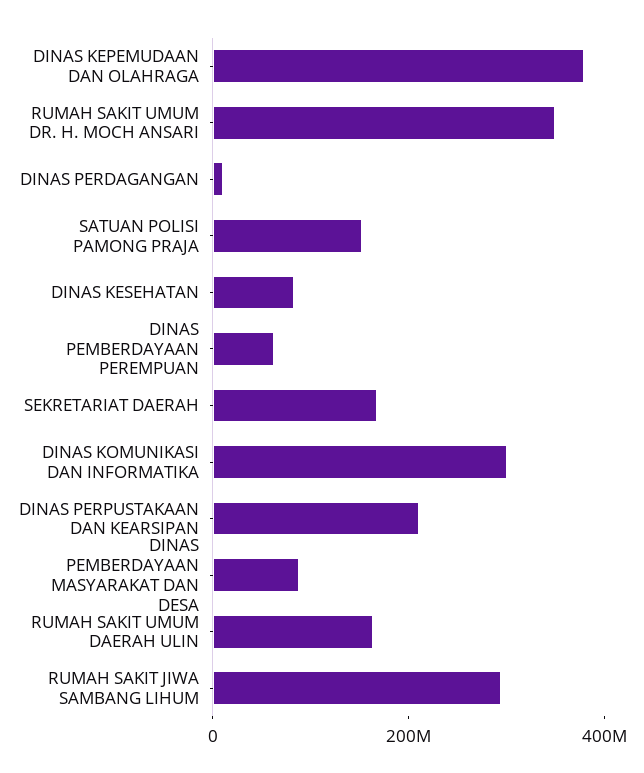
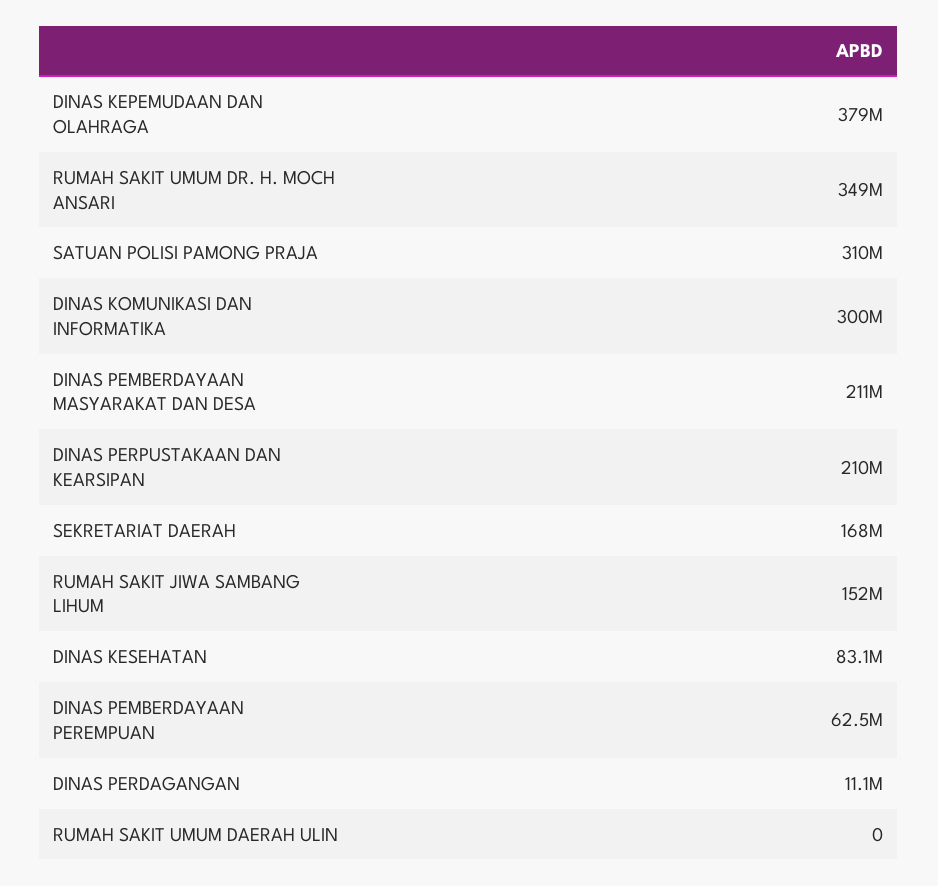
  {
    "DINAS KEPEMUDAAN DAN OLAHRAGA": 379000000,
    "RUMAH SAKIT UMUM DR. H. MOCH ANSARI": 349000000,
    "DINAS PERDAGANGAN": 11100000,
-   "SATUAN POLISI PAMONG PRAJA": 150000000,
+   "SATUAN POLISI PAMONG PRAJA": 310000000,
    "DINAS KESEHATAN": 83100000,
    "DINAS PEMBERDAYAAN PEREMPUAN": 62500000,
    "SEKRETARIAT DAERAH": 168000000,
    "DINAS KOMUNIKASI DAN INFORMATIKA": 300000000,
    "DINAS PERPUSTAKAAN DAN KEARSIPAN": 210000000,
-   "DINAS PEMBERDAYAAN MASYARAKAT DAN DESA": 100000000,
+   "DINAS PEMBERDAYAAN MASYARAKAT DAN DESA": 211000000,
-   "RUMAH SAKIT UMUM DAERAH ULIN": 150000000,
+   "RUMAH SAKIT UMUM DAERAH ULIN": 0,
-   "RUMAH SAKIT JIWA SAMBANG LIHUM": 300000000
+   "RUMAH SAKIT JIWA SAMBANG LIHUM": 152000000
  }

